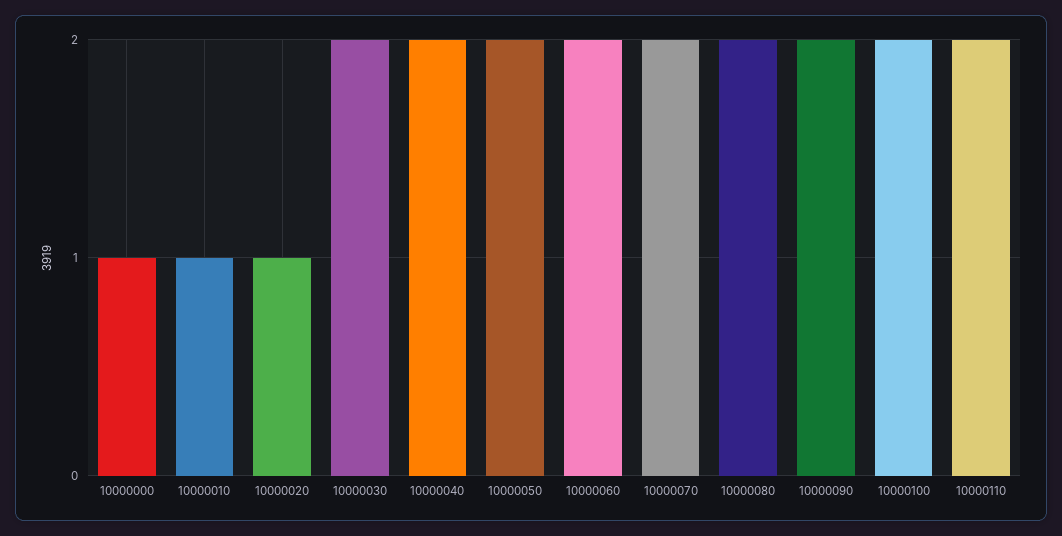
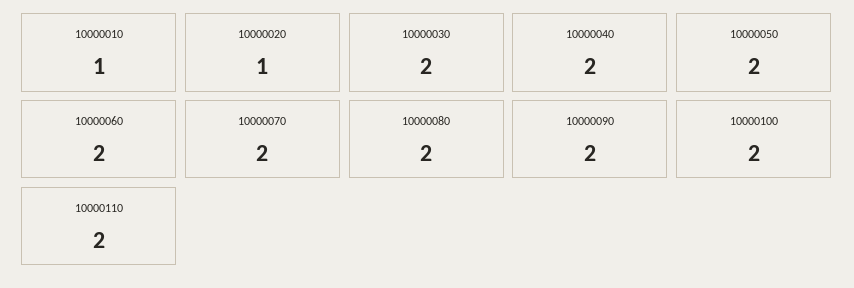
  {
-   "10000000": 1,
    "10000010": 1,
    "10000020": 1,
    "10000030": 2,
    "10000040": 2,
    "10000050": 2,
    "10000060": 2,
    "10000070": 2,
    "10000080": 2,
    "10000090": 2,
    "10000100": 2,
    "10000110": 2
  }

